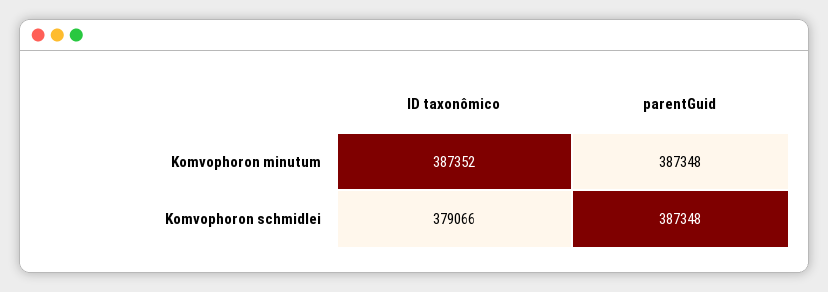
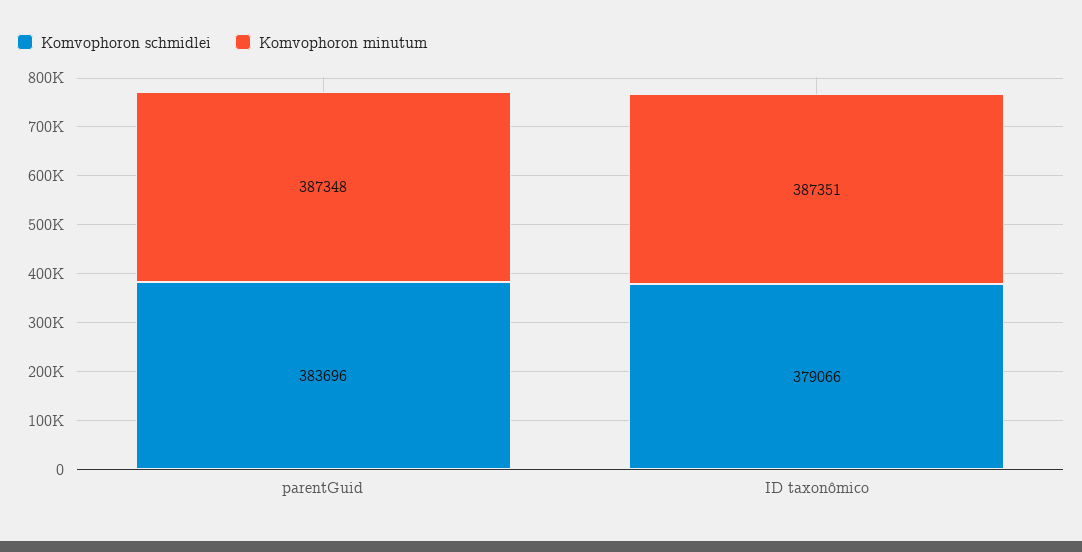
  {
    "Komvophoron minutum": {
-     "ID taxonômico": 387352,
+     "ID taxonômico": 387351,
      "parentGuid": 387348
    },
    "Komvophoron schmidlei": {
      "ID taxonômico": 379066,
-     "parentGuid": 387348
+     "parentGuid": 383696
    }
  }

